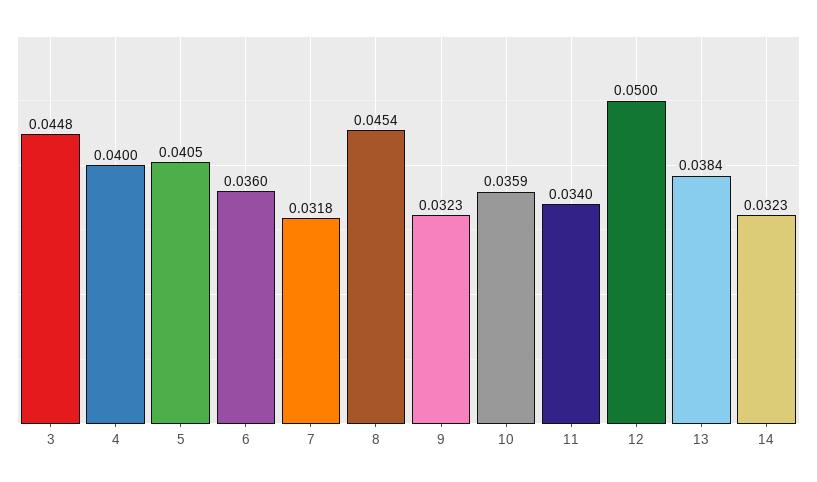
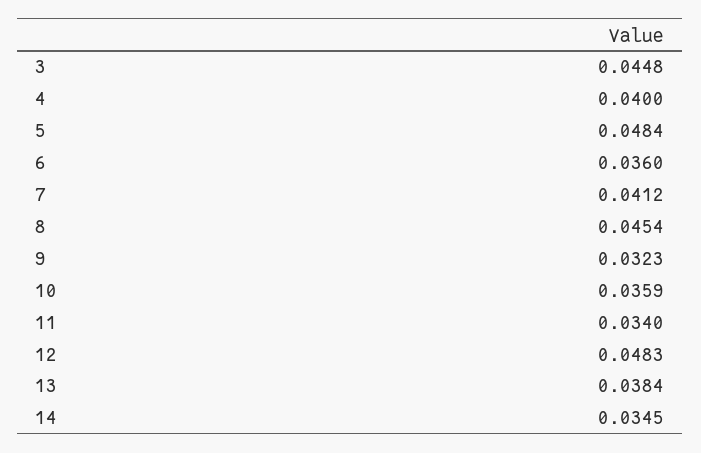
  {
    "3": 0.0448,
    "4": 0.04,
-   "5": 0.0405,
+   "5": 0.0484,
    "6": 0.036,
-   "7": 0.0318,
+   "7": 0.0412,
    "8": 0.0454,
    "9": 0.0323,
    "10": 0.0359,
    "11": 0.034,
-   "12": 0.05,
+   "12": 0.0483,
    "13": 0.0384,
-   "14": 0.0323
+   "14": 0.0345
  }

